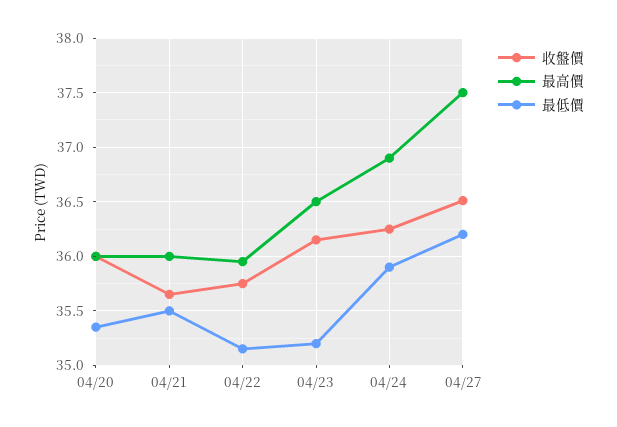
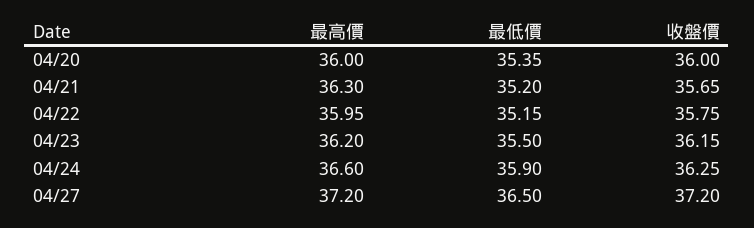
  {
    "收盤價": {
      "04/20": 36,
      "04/21": 35.65,
      "04/22": 35.75,
      "04/23": 36.15,
      "04/24": 36.25,
-     "04/27": 36.5
+     "04/27": 37.2
    },
    "最高價": {
      "04/20": 36,
-     "04/21": 36,
+     "04/21": 36.3,
      "04/22": 35.95,
-     "04/23": 36.5,
+     "04/23": 36.2,
-     "04/24": 36.9,
+     "04/24": 36.6,
-     "04/27": 37.5
+     "04/27": 37.2
    },
    "最低價": {
      "04/20": 35.35,
-     "04/21": 35.5,
+     "04/21": 35.2,
      "04/22": 35.15,
-     "04/23": 35.2,
+     "04/23": 35.5,
      "04/24": 35.9,
-     "04/27": 36.2
+     "04/27": 36.5
    }
  }

